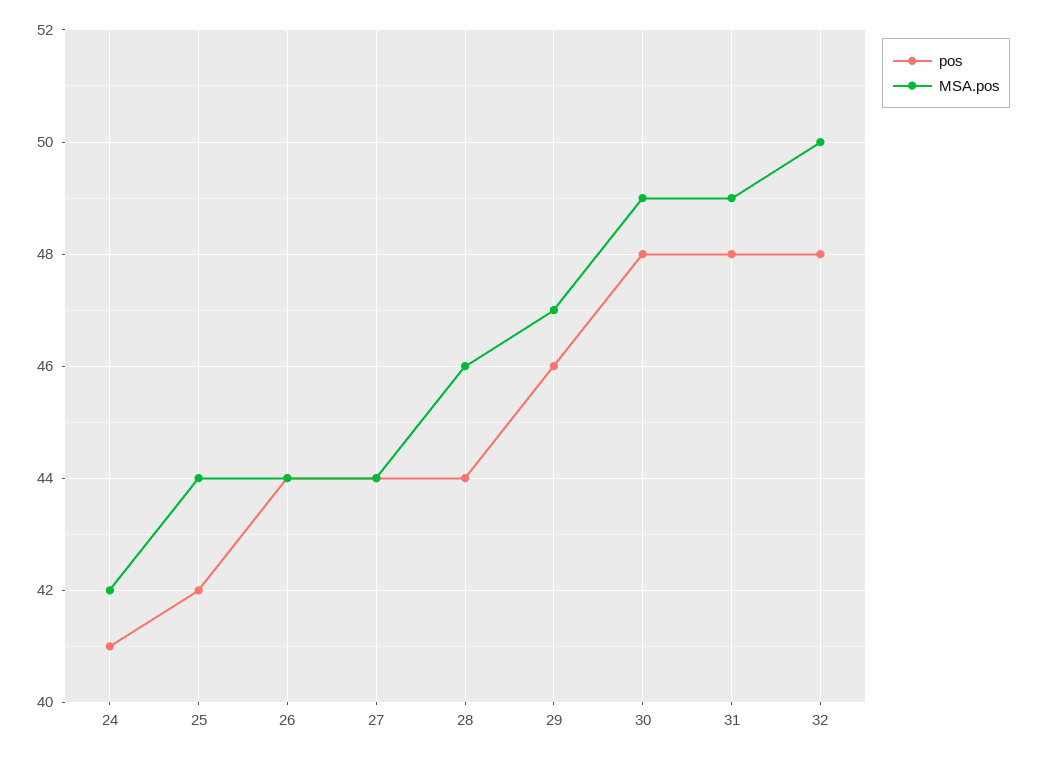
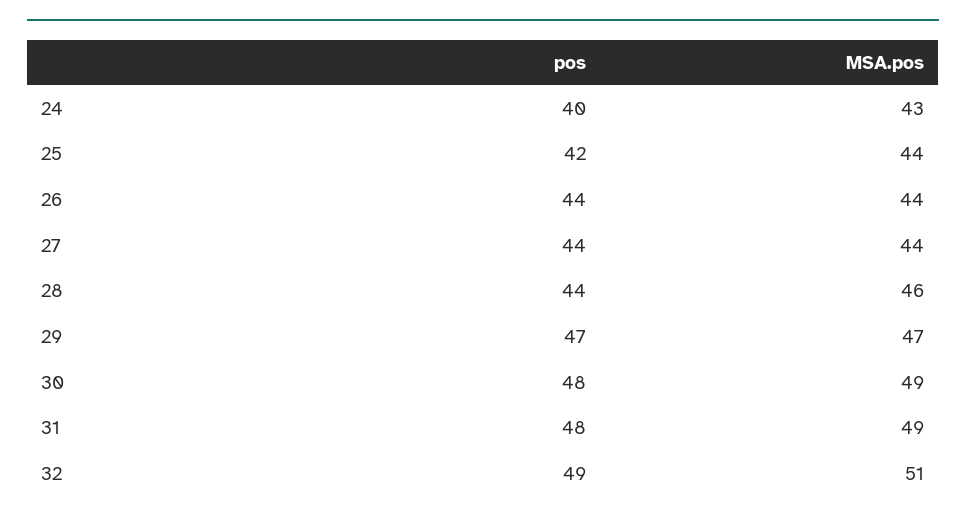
  {
    "pos": {
-     "24": 41,
+     "24": 40,
      "25": 42,
      "26": 44,
      "27": 44,
      "28": 44,
-     "29": 46,
+     "29": 47,
      "30": 48,
      "31": 48,
-     "32": 48
+     "32": 49
    },
    "MSA.pos": {
-     "24": 42,
+     "24": 43,
      "25": 44,
      "26": 44,
      "27": 44,
      "28": 46,
      "29": 47,
      "30": 49,
      "31": 49,
-     "32": 50
+     "32": 51
    }
  }

